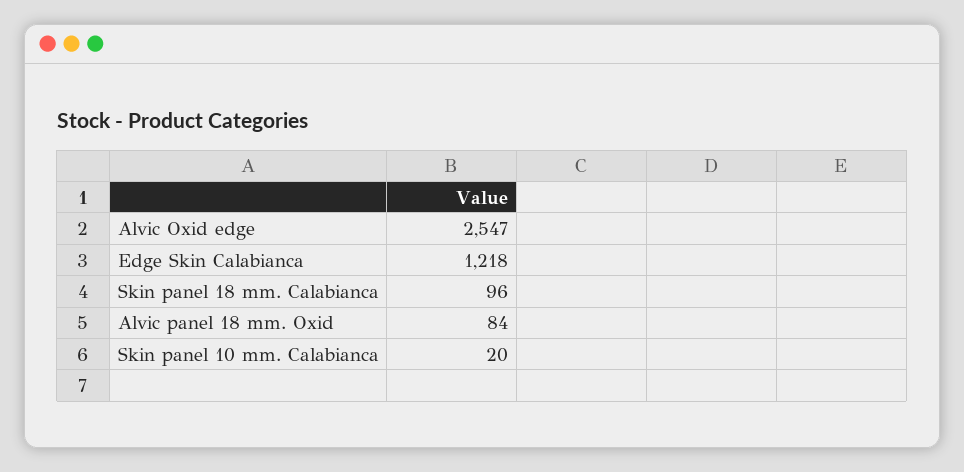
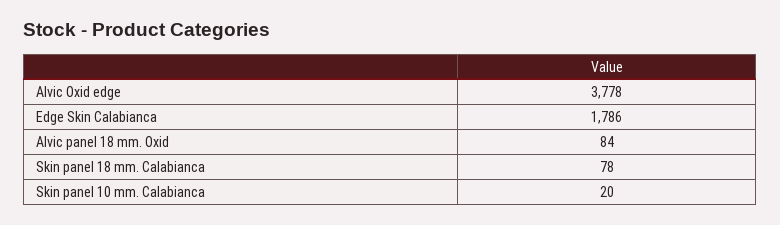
  {
-   "Alvic Oxid edge": 2547,
+   "Alvic Oxid edge": 3778,
-   "Edge Skin Calabianca": 1218,
+   "Edge Skin Calabianca": 1786,
-   "Skin panel 18 mm. Calabianca": 96,
+   "Skin panel 18 mm. Calabianca": 78,
    "Alvic panel 18 mm. Oxid": 84,
    "Skin panel 10 mm. Calabianca": 20
  }

